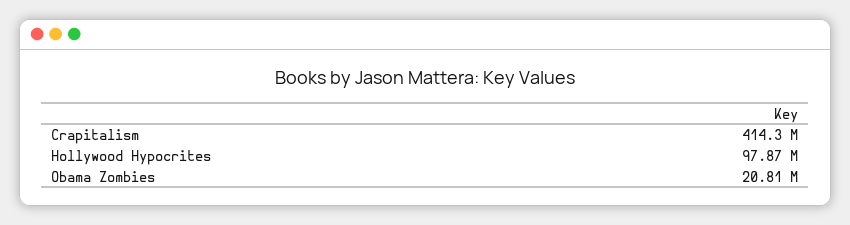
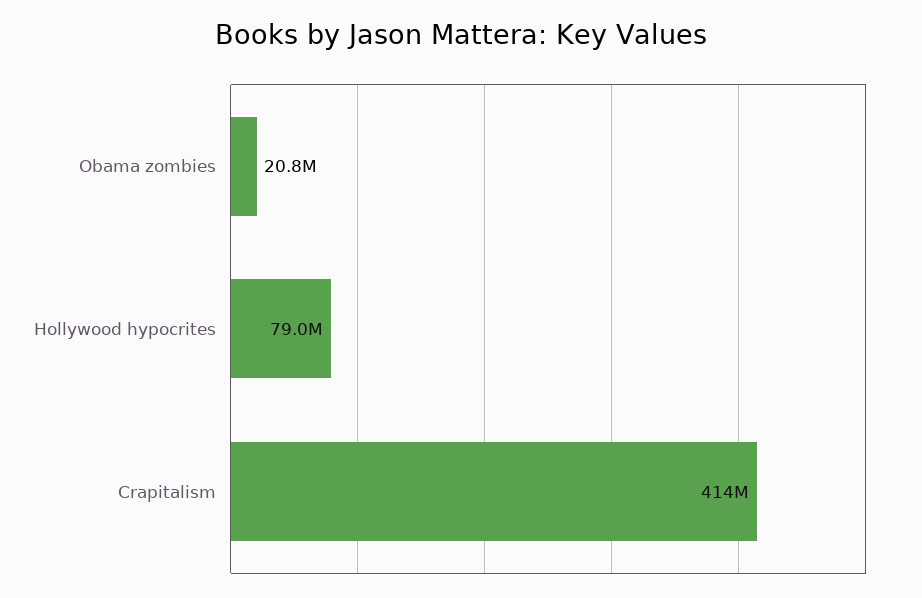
  {
    "Crapitalism": 414300000,
-   "Hollywood Hypocrites": 97870000,
+   "Hollywood Hypocrites": 79000000,
    "Obama Zombies": 20810000
  }

